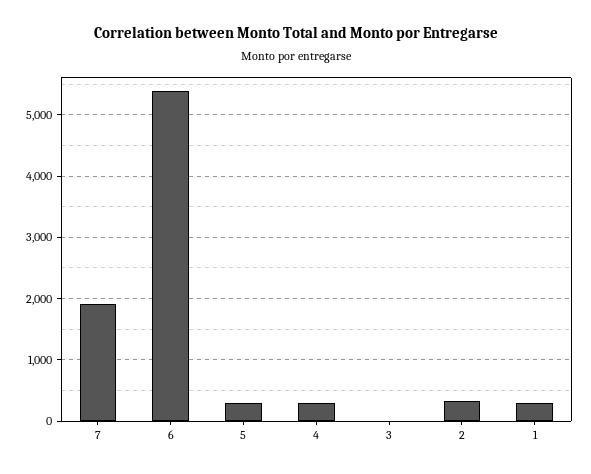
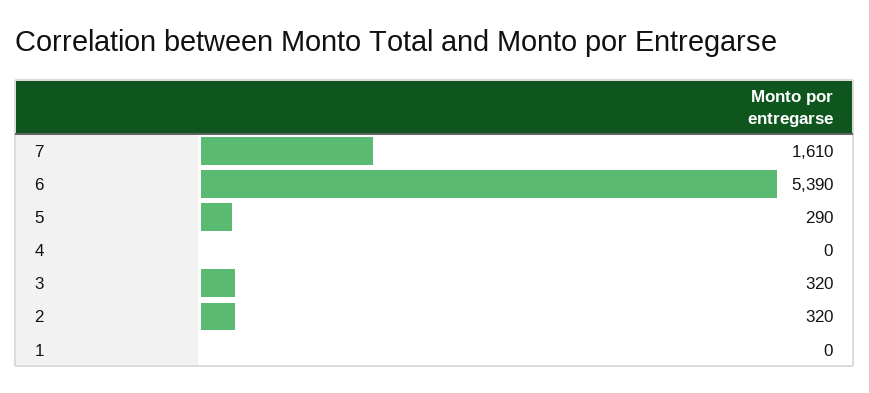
  {
-   "7": 1900,
+   "7": 1610,
    "6": 5390,
    "5": 290,
-   "4": 300,
+   "4": 0,
-   "3": 0,
+   "3": 320,
    "2": 320,
-   "1": 300
+   "1": 0
  }

